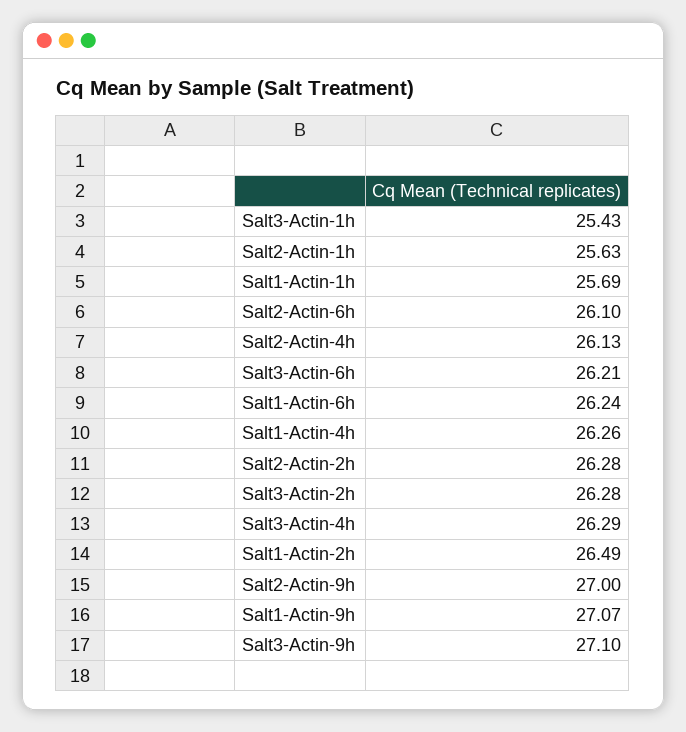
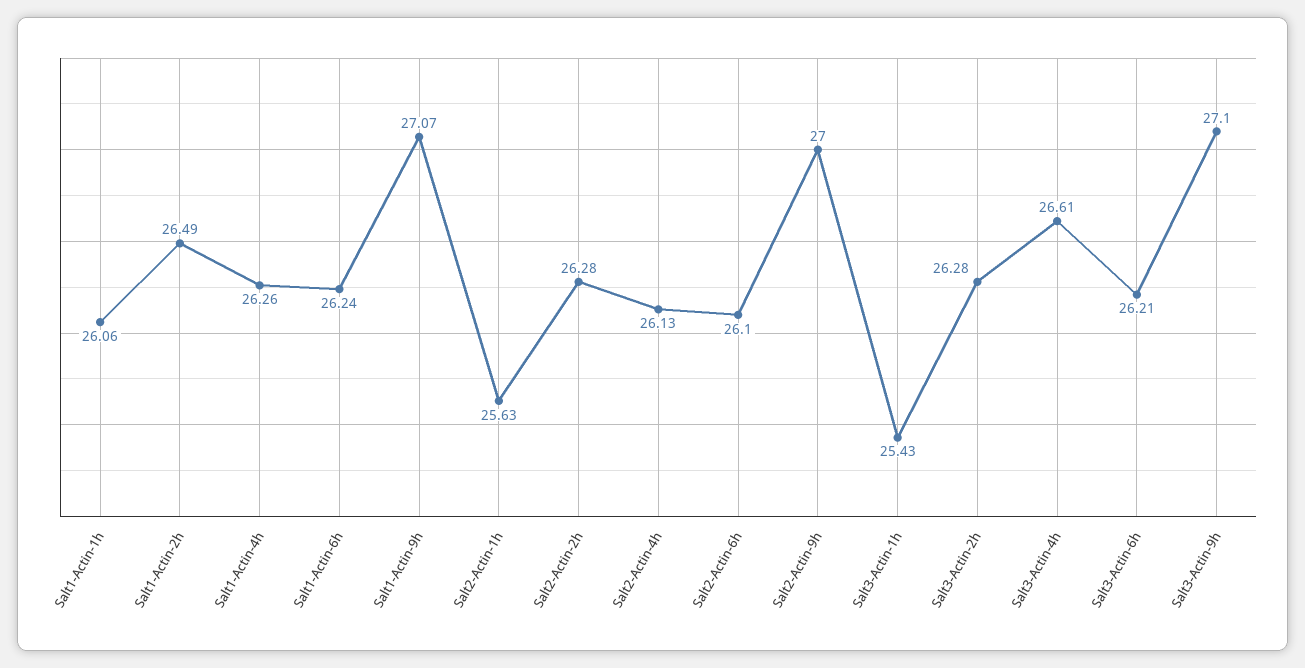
  {
    "Salt3-Actin-1h": 25.43,
    "Salt2-Actin-1h": 25.63,
-   "Salt1-Actin-1h": 25.69,
+   "Salt1-Actin-1h": 26.06,
    "Salt2-Actin-6h": 26.1,
    "Salt2-Actin-4h": 26.13,
    "Salt3-Actin-6h": 26.21,
    "Salt1-Actin-6h": 26.24,
    "Salt1-Actin-4h": 26.26,
    "Salt2-Actin-2h": 26.28,
    "Salt3-Actin-2h": 26.28,
-   "Salt3-Actin-4h": 26.29,
+   "Salt3-Actin-4h": 26.61,
    "Salt1-Actin-2h": 26.49,
    "Salt2-Actin-9h": 27,
    "Salt1-Actin-9h": 27.07,
    "Salt3-Actin-9h": 27.1
  }

